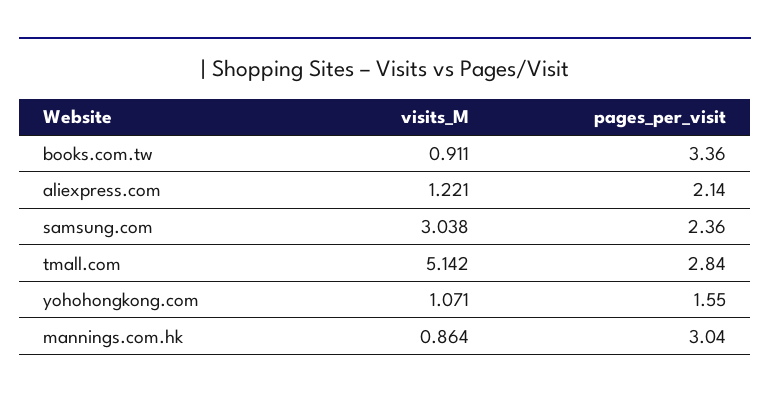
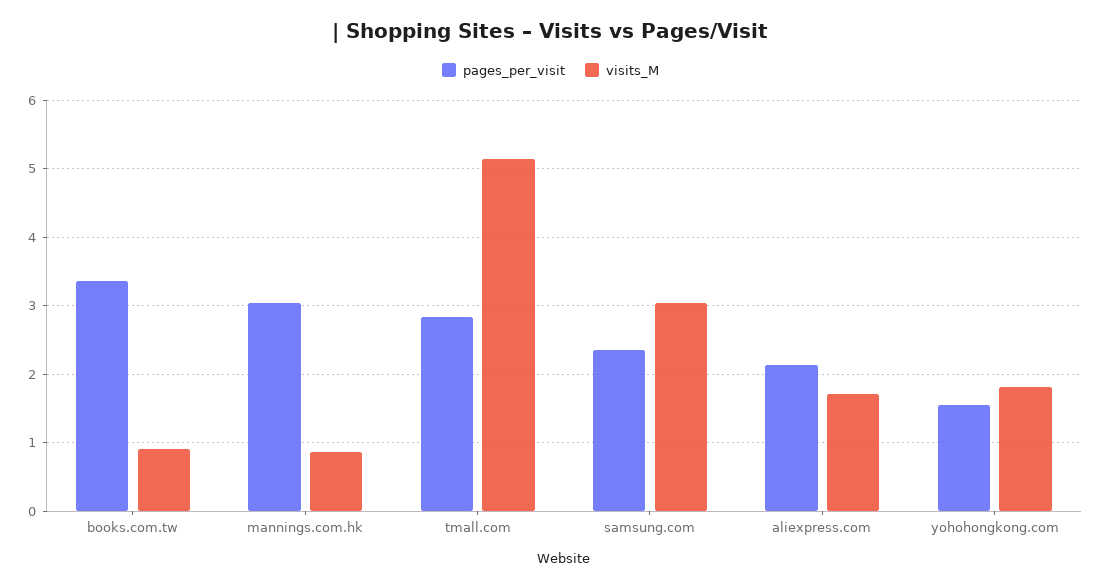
  {
    "visits_M": {
      "books.com.tw": 0.911,
-     "aliexpress.com": 1.221,
+     "aliexpress.com": 1.7,
      "samsung.com": 3.038,
      "tmall.com": 5.142,
-     "yohohongkong.com": 1.071,
+     "yohohongkong.com": 1.8,
      "mannings.com.hk": 0.864
    },
    "pages_per_visit": {
      "books.com.tw": 3.36,
      "aliexpress.com": 2.14,
      "samsung.com": 2.36,
      "tmall.com": 2.84,
      "yohohongkong.com": 1.55,
      "mannings.com.hk": 3.04
    }
  }

